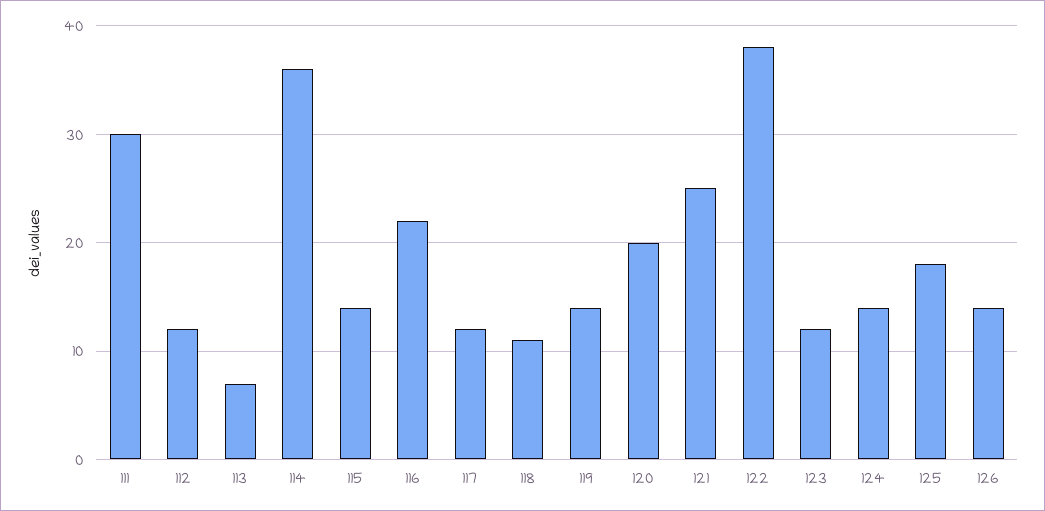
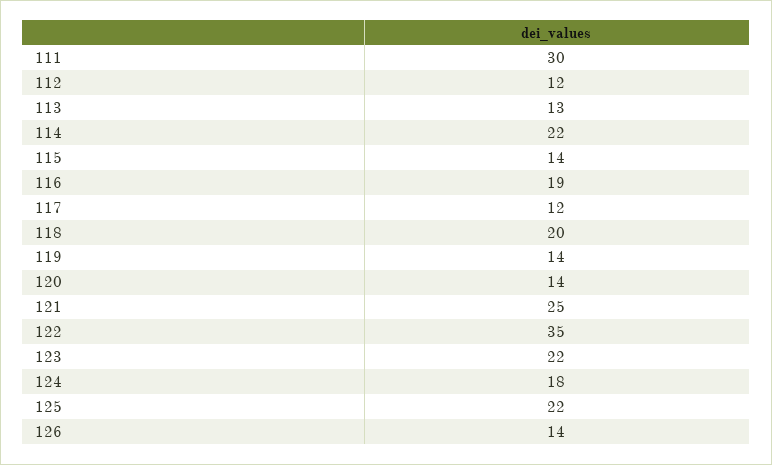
  {
    "111": 30,
    "112": 12,
-   "113": 7,
+   "113": 13,
-   "114": 36,
+   "114": 22,
    "115": 14,
-   "116": 22,
+   "116": 19,
    "117": 12,
-   "118": 11,
+   "118": 20,
    "119": 14,
-   "120": 20,
+   "120": 14,
    "121": 25,
-   "122": 38,
+   "122": 35,
-   "123": 12,
+   "123": 22,
-   "124": 14,
+   "124": 18,
-   "125": 18,
+   "125": 22,
    "126": 14
  }

